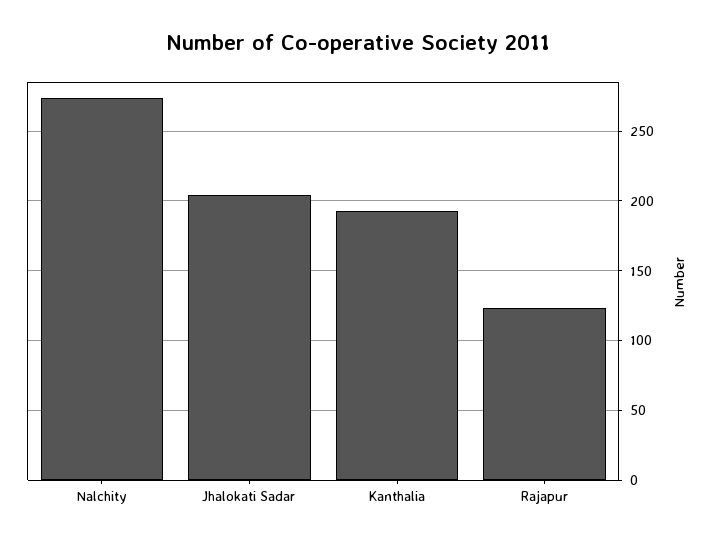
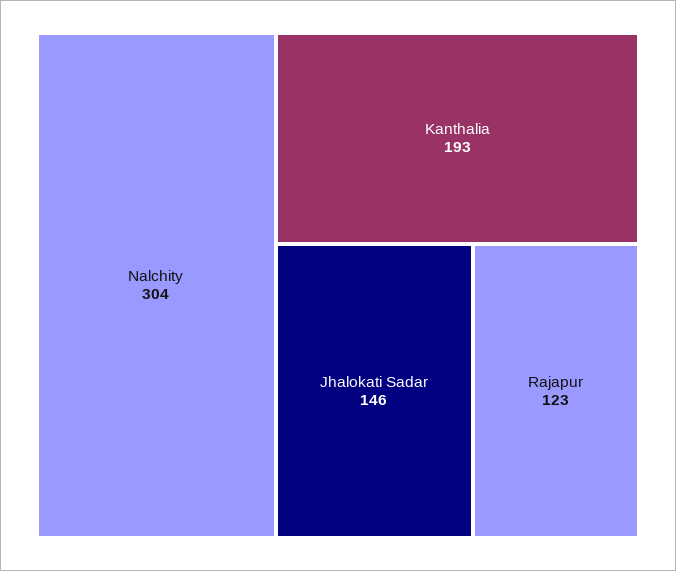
  {
-   "Nalchity": 275,
+   "Nalchity": 304,
-   "Jhalokati Sadar": 205,
+   "Jhalokati Sadar": 146,
    "Kanthalia": 193,
    "Rajapur": 123
  }

